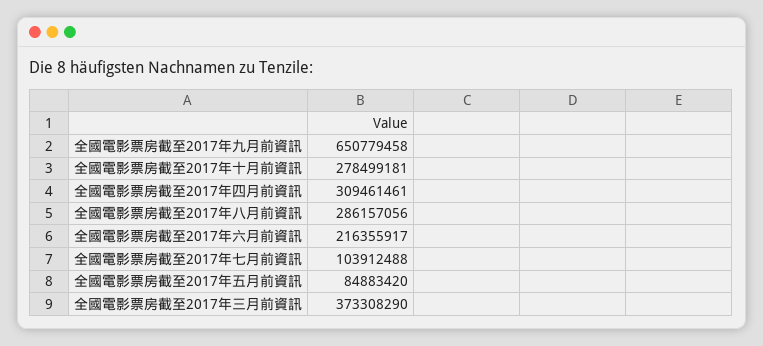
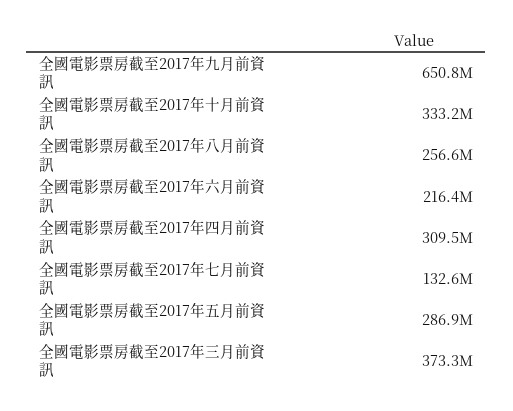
  {
    "全國電影票房截至2017年九月前資訊": 650779458,
-   "全國電影票房截至2017年十月前資訊": 278499181,
+   "全國電影票房截至2017年十月前資訊": 333200000,
    "全國電影票房截至2017年四月前資訊": 309461461,
-   "全國電影票房截至2017年八月前資訊": 286157056,
+   "全國電影票房截至2017年八月前資訊": 256600000,
    "全國電影票房截至2017年六月前資訊": 216355917,
-   "全國電影票房截至2017年七月前資訊": 103912488,
+   "全國電影票房截至2017年七月前資訊": 132600000,
-   "全國電影票房截至2017年五月前資訊": 84883420,
+   "全國電影票房截至2017年五月前資訊": 286900000,
    "全國電影票房截至2017年三月前資訊": 373308290
  }

